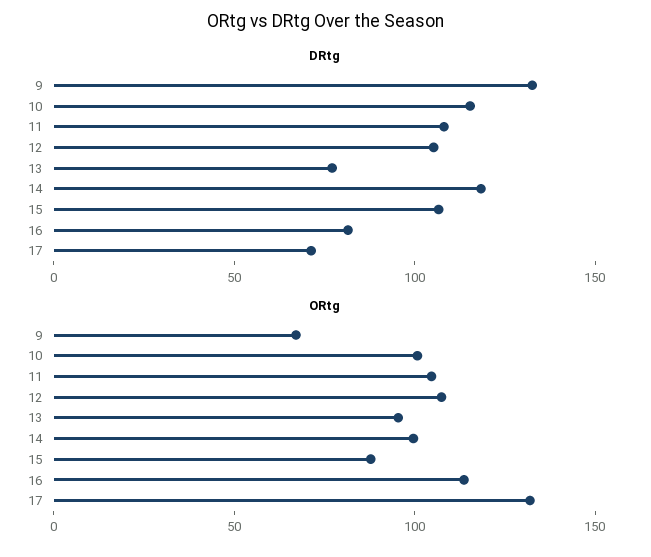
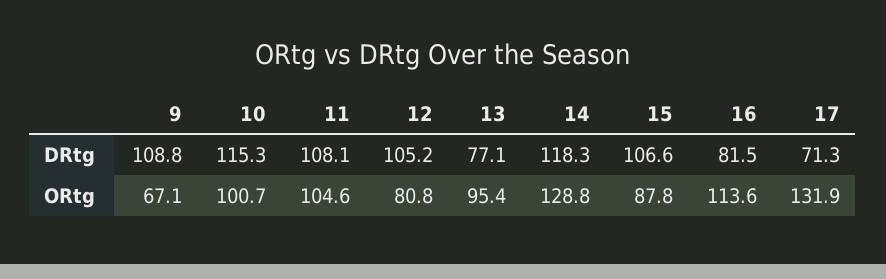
  {
    "DRtg": {
-     "9": 130,
+     "9": 108.8,
      "10": 115.3,
      "11": 108.1,
      "12": 105.2,
      "13": 77.1,
      "14": 118.3,
      "15": 106.6,
      "16": 81.5,
      "17": 71.3
    },
    "ORtg": {
      "9": 67.1,
      "10": 100.7,
      "11": 104.6,
-     "12": 110,
+     "12": 80.8,
      "13": 95.4,
-     "14": 100,
+     "14": 128.8,
      "15": 87.8,
      "16": 113.6,
      "17": 131.9
    }
  }

